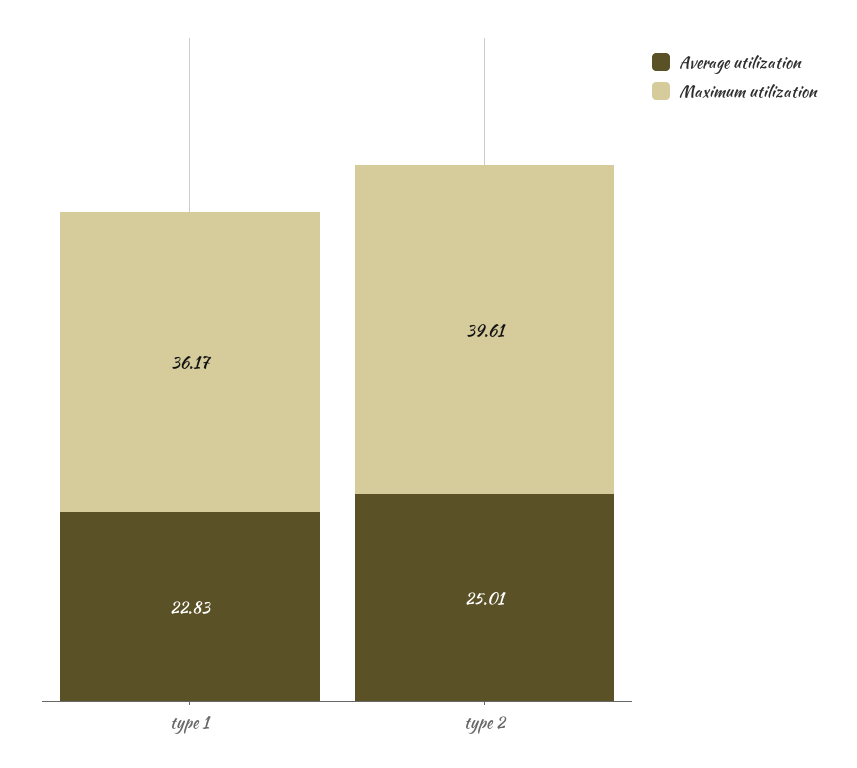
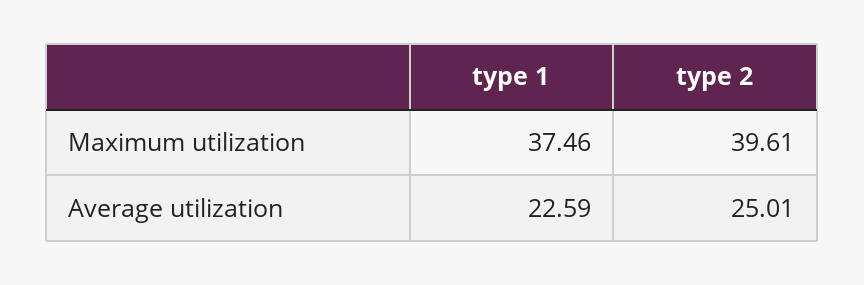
  {
    "Average utilization": {
-     "type 1": 22.83,
+     "type 1": 22.59,
      "type 2": 25.01
    },
    "Maximum utilization": {
-     "type 1": 36.17,
+     "type 1": 37.46,
      "type 2": 39.61
    }
  }

